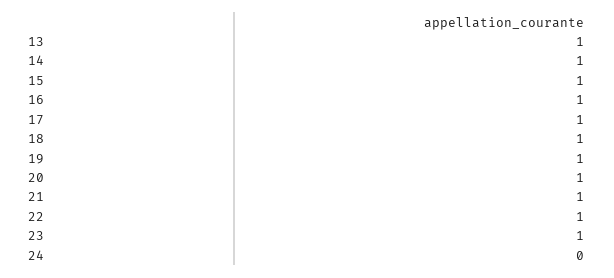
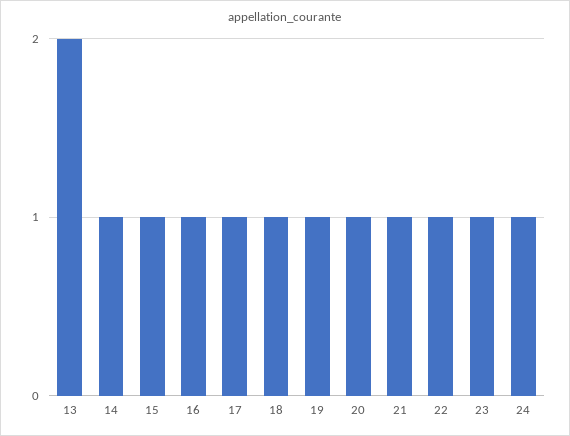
  {
-   "13": 1,
+   "13": 2,
    "14": 1,
    "15": 1,
    "16": 1,
    "17": 1,
    "18": 1,
    "19": 1,
    "20": 1,
    "21": 1,
    "22": 1,
    "23": 1,
-   "24": 0
+   "24": 1
  }

